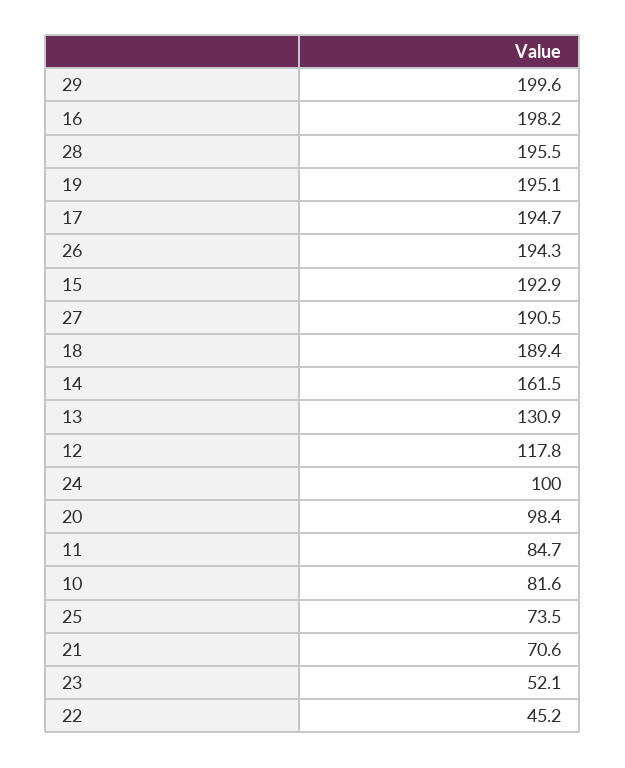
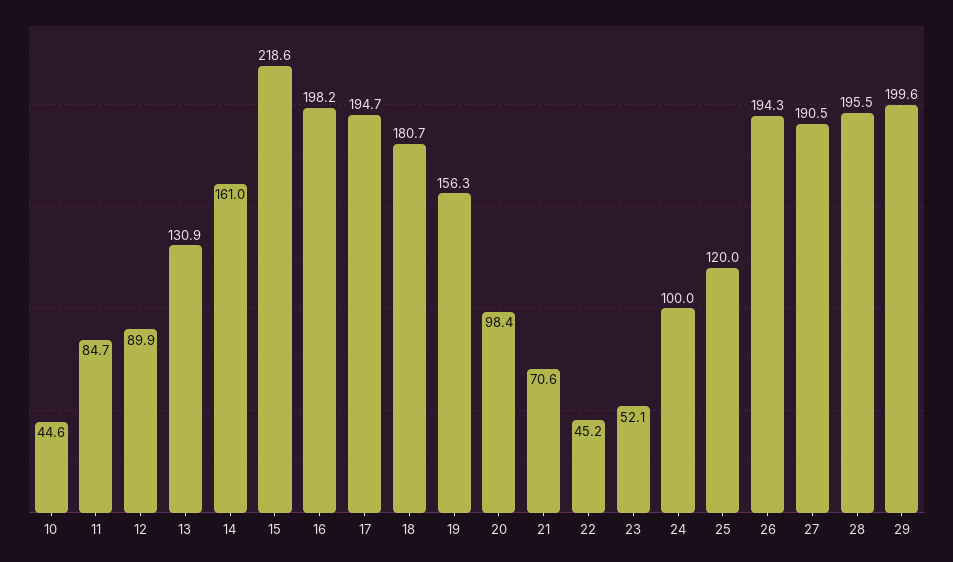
  {
    "29": 199.6,
    "16": 198.2,
    "28": 195.5,
-   "19": 195.1,
+   "19": 156.3,
    "17": 194.7,
    "26": 194.3,
-   "15": 192.9,
+   "15": 218.6,
    "27": 190.5,
-   "18": 189.4,
+   "18": 180.7,
-   "14": 161.5,
+   "14": 161,
    "13": 130.9,
-   "12": 117.8,
+   "12": 89.9,
    "24": 100,
    "20": 98.4,
    "11": 84.7,
-   "10": 81.6,
+   "10": 44.6,
-   "25": 73.5,
+   "25": 120,
    "21": 70.6,
    "23": 52.1,
    "22": 45.2
  }

